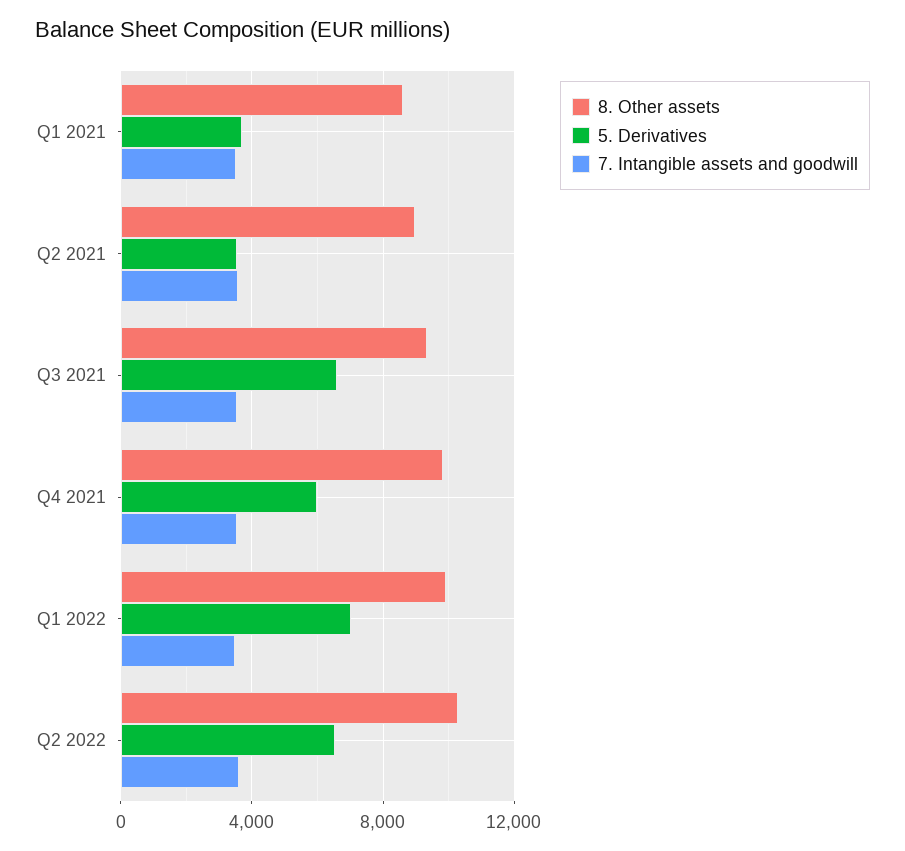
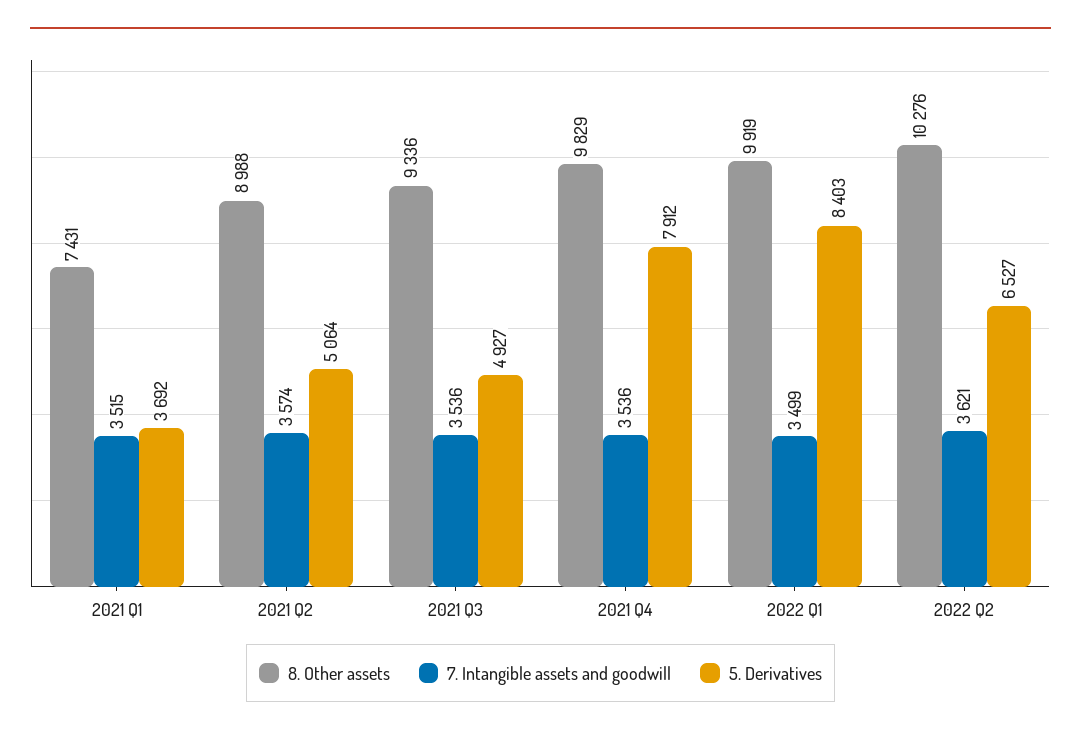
  {
    "8. Other assets": {
-     "Q1 2021": 8500,
+     "Q1 2021": 7431,
      "Q2 2021": 8988,
      "Q3 2021": 9336,
      "Q4 2021": 9829,
      "Q1 2022": 9919,
      "Q2 2022": 10276
    },
    "5. Derivatives": {
      "Q1 2021": 3692,
-     "Q2 2021": 3500,
+     "Q2 2021": 5064,
-     "Q3 2021": 6500,
+     "Q3 2021": 4927,
-     "Q4 2021": 6000,
+     "Q4 2021": 7912,
-     "Q1 2022": 7000,
+     "Q1 2022": 8403,
      "Q2 2022": 6527
    },
    "7. Intangible assets and goodwill": {
      "Q1 2021": 3515,
      "Q2 2021": 3574,
      "Q3 2021": 3536,
      "Q4 2021": 3536,
      "Q1 2022": 3499,
      "Q2 2022": 3621
    }
  }

